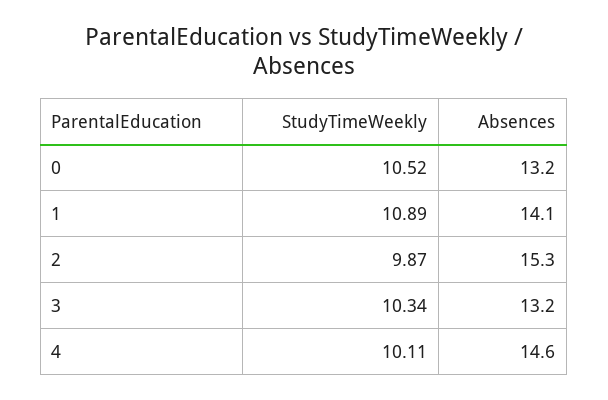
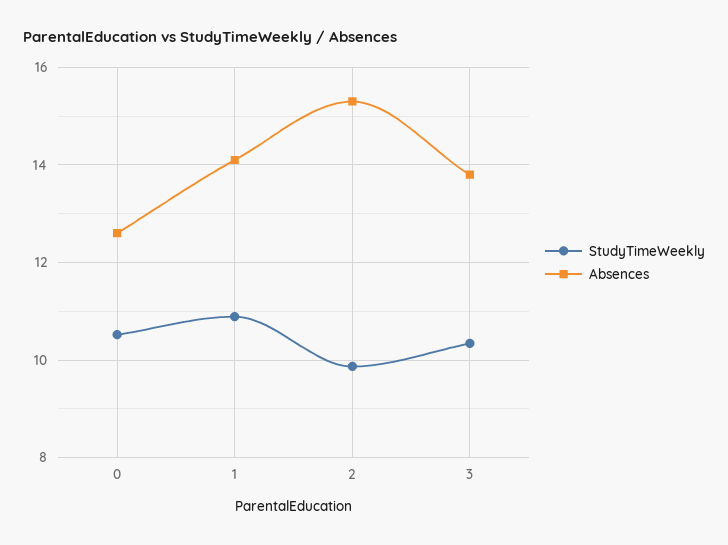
  {
    "StudyTimeWeekly": {
      "0": 10.52,
      "1": 10.89,
      "2": 9.87,
-     "3": 10.34,
+     "3": 10.34
-     "4": 10.11
    },
    "Absences": {
-     "0": 13.2,
+     "0": 12.6,
      "1": 14.1,
      "2": 15.3,
-     "3": 13.2,
+     "3": 13.8
-     "4": 14.6
    }
  }

